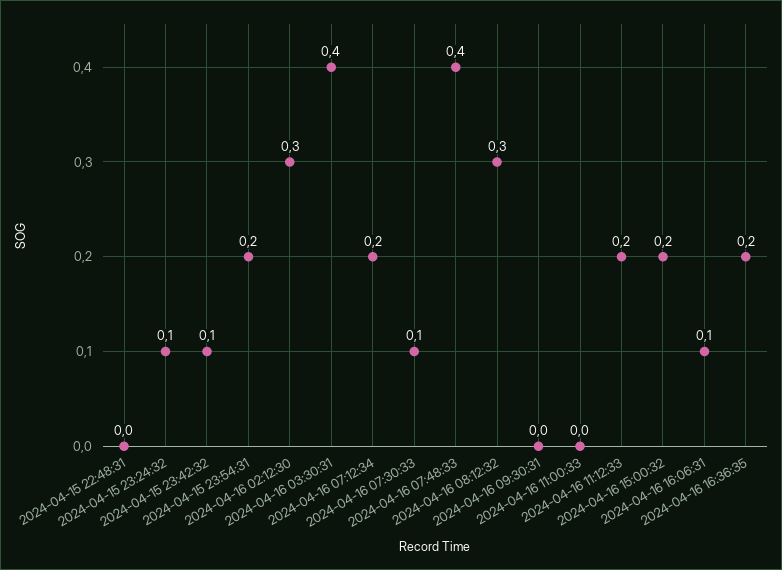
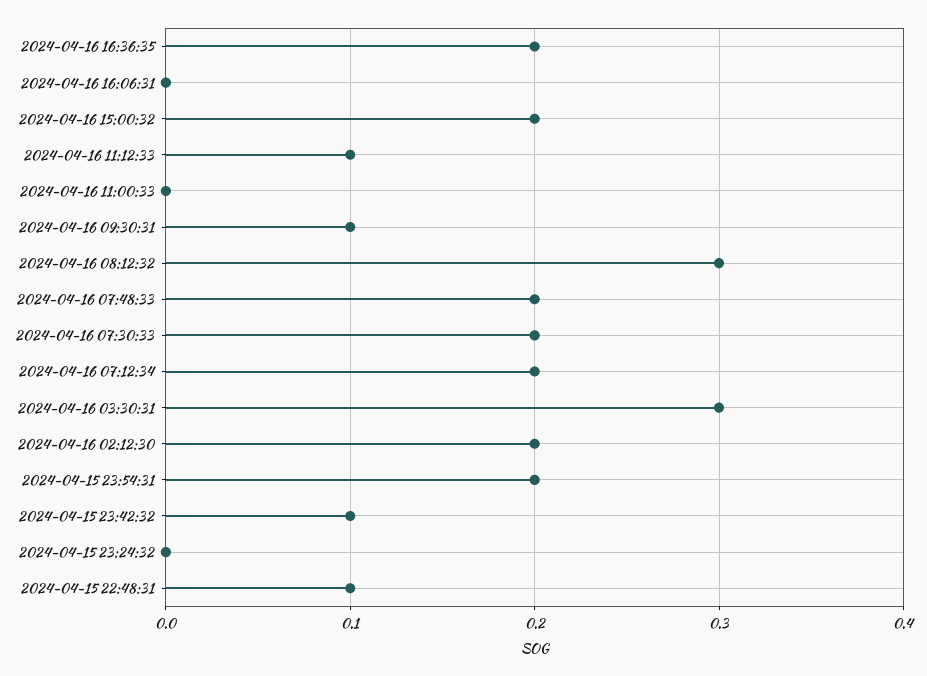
  {
-   "2024-04-15 22:48:31": 0,
+   "2024-04-15 22:48:31": 0.1,
-   "2024-04-15 23:24:32": 0.1,
+   "2024-04-15 23:24:32": 0,
    "2024-04-15 23:42:32": 0.1,
    "2024-04-15 23:54:31": 0.2,
-   "2024-04-16 02:12:30": 0.3,
+   "2024-04-16 02:12:30": 0.2,
-   "2024-04-16 03:30:31": 0.4,
+   "2024-04-16 03:30:31": 0.3,
    "2024-04-16 07:12:34": 0.2,
-   "2024-04-16 07:30:33": 0.1,
+   "2024-04-16 07:30:33": 0.2,
-   "2024-04-16 07:48:33": 0.4,
+   "2024-04-16 07:48:33": 0.2,
    "2024-04-16 08:12:32": 0.3,
-   "2024-04-16 09:30:31": 0,
+   "2024-04-16 09:30:31": 0.1,
    "2024-04-16 11:00:33": 0,
-   "2024-04-16 11:12:33": 0.2,
+   "2024-04-16 11:12:33": 0.1,
    "2024-04-16 15:00:32": 0.2,
-   "2024-04-16 16:06:31": 0.1,
+   "2024-04-16 16:06:31": 0,
    "2024-04-16 16:36:35": 0.2
  }

